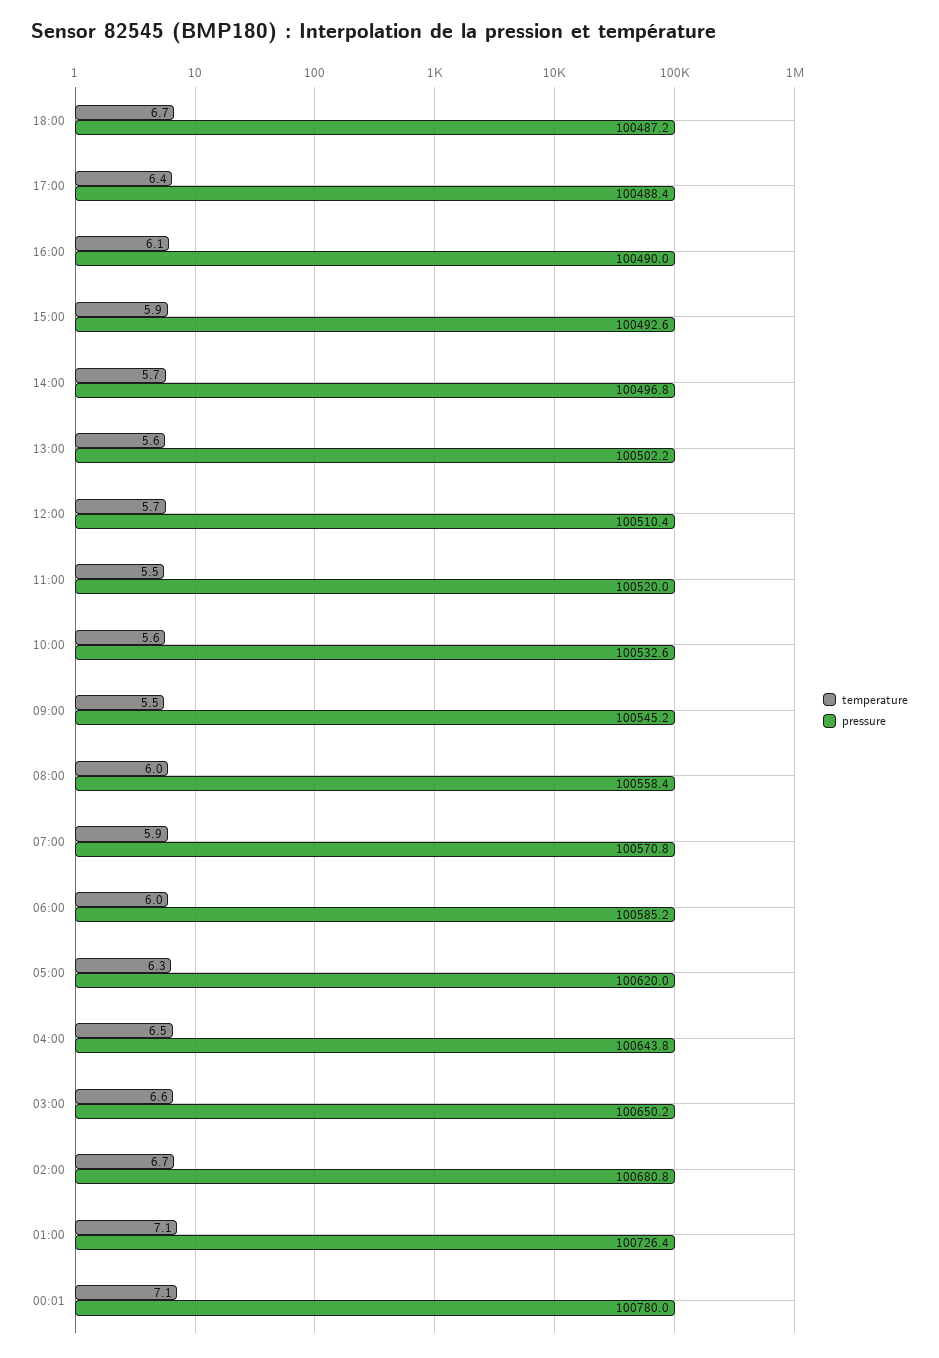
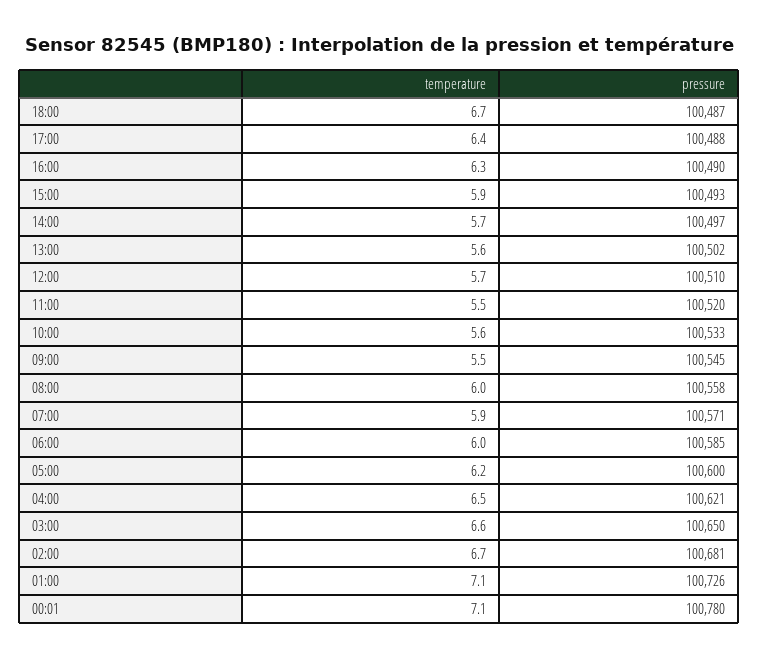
  {
    "temperature": {
      "18:00": 6.7,
      "17:00": 6.4,
-     "16:00": 6.1,
+     "16:00": 6.3,
      "15:00": 5.9,
      "14:00": 5.7,
      "13:00": 5.6,
      "12:00": 5.7,
      "11:00": 5.5,
      "10:00": 5.6,
      "09:00": 5.5,
      "08:00": 6,
      "07:00": 5.9,
      "06:00": 6,
-     "05:00": 6.3,
+     "05:00": 6.2,
      "04:00": 6.5,
      "03:00": 6.6,
      "02:00": 6.7,
      "01:00": 7.1,
      "00:01": 7.1
    },
    "pressure": {
      "18:00": 100487.2,
      "17:00": 100488.4,
      "16:00": 100490,
      "15:00": 100492.6,
      "14:00": 100496.8,
      "13:00": 100502.2,
      "12:00": 100510.4,
      "11:00": 100520,
      "10:00": 100532.6,
      "09:00": 100545.2,
      "08:00": 100558.4,
      "07:00": 100570.8,
      "06:00": 100585.2,
-     "05:00": 100620,
+     "05:00": 100600,
-     "04:00": 100643.8,
+     "04:00": 100621,
      "03:00": 100650.2,
      "02:00": 100680.8,
      "01:00": 100726.4,
      "00:01": 100780
    }
  }

